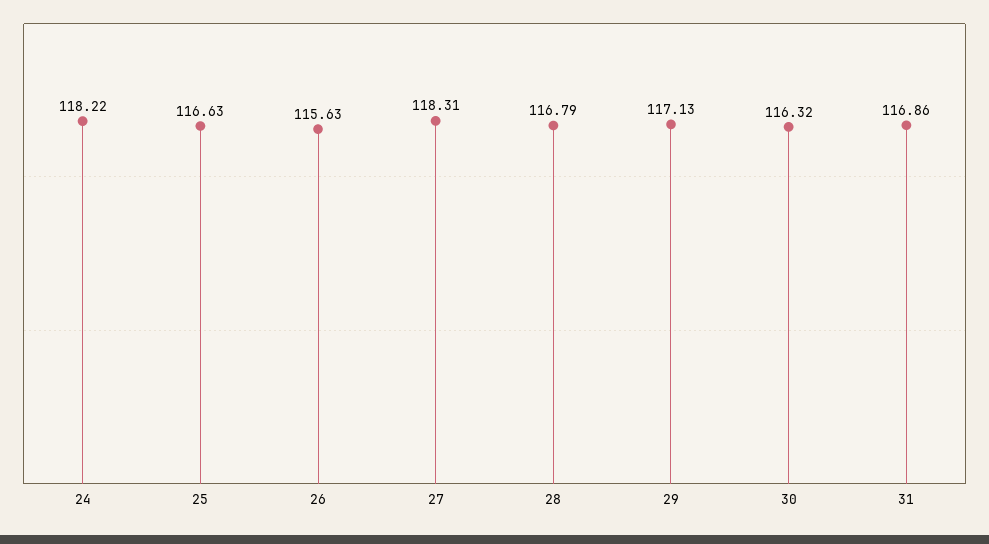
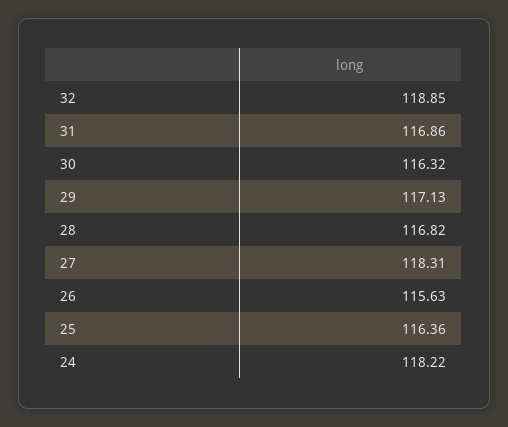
  {
    "24": 118.22,
-   "25": 116.63,
+   "25": 116.36,
    "26": 115.63,
    "27": 118.31,
-   "28": 116.79,
+   "28": 116.82,
    "29": 117.13,
    "30": 116.32,
-   "31": 116.86
+   "31": 116.86,
+   "32": 118.85
  }

